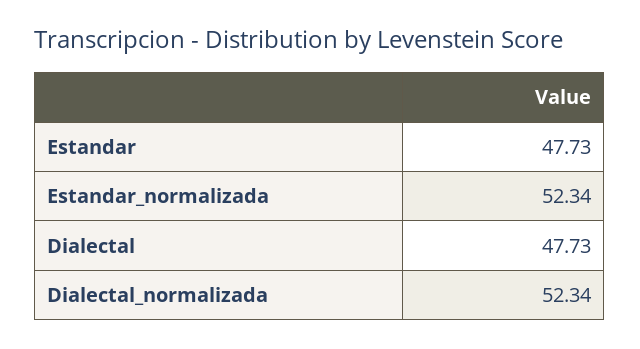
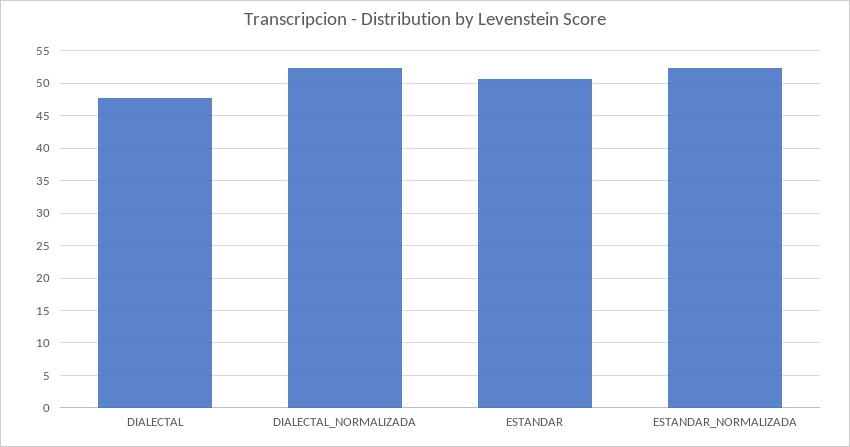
  {
-   "Estandar": 47.73,
+   "Estandar": 51,
    "Estandar_normalizada": 52.34,
    "Dialectal": 47.73,
    "Dialectal_normalizada": 52.34
  }

